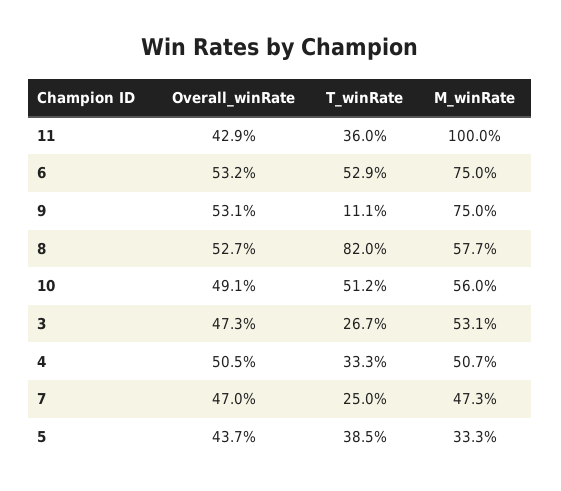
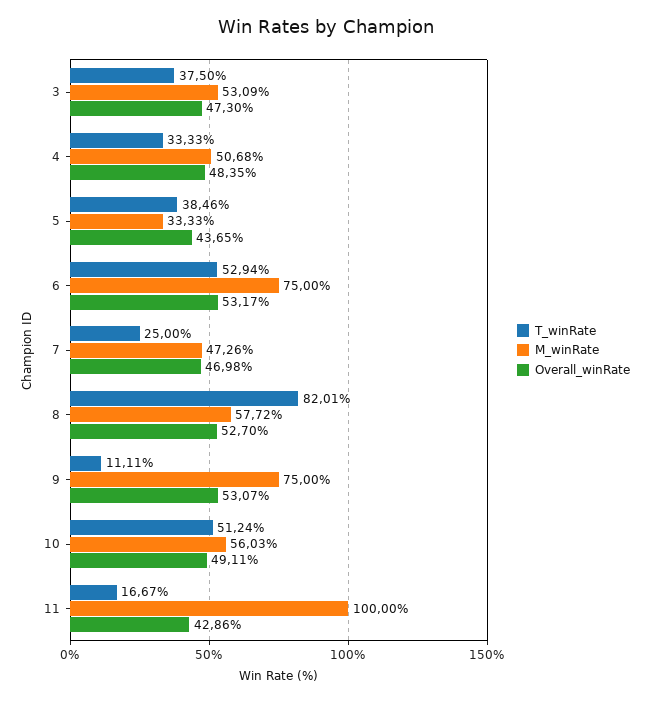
  {
    "Overall_winRate": {
      "11": 42.86,
      "6": 53.17,
      "9": 53.07,
      "8": 52.7,
      "10": 49.11,
      "3": 47.3,
-     "4": 50.5,
+     "4": 48.35,
      "7": 46.98,
      "5": 43.65
    },
    "T_winRate": {
-     "11": 36,
+     "11": 16.67,
      "6": 52.94,
      "9": 11.11,
      "8": 82.01,
      "10": 51.24,
-     "3": 26.7,
+     "3": 37.5,
      "4": 33.33,
      "7": 25,
      "5": 38.46
    },
    "M_winRate": {
      "11": 100,
      "6": 75,
      "9": 75,
      "8": 57.72,
      "10": 56.03,
      "3": 53.09,
      "4": 50.68,
      "7": 47.26,
      "5": 33.33
    }
  }

